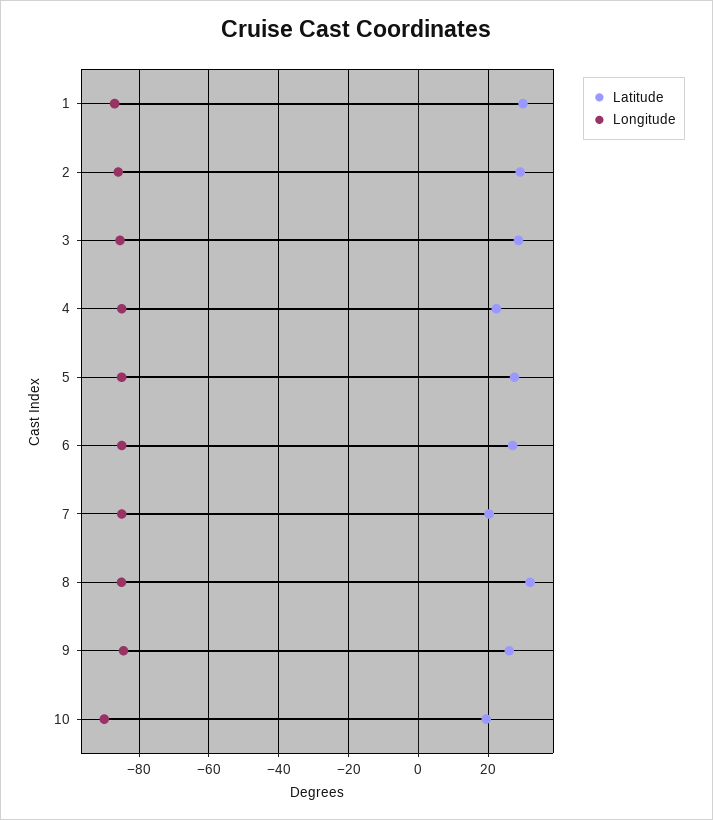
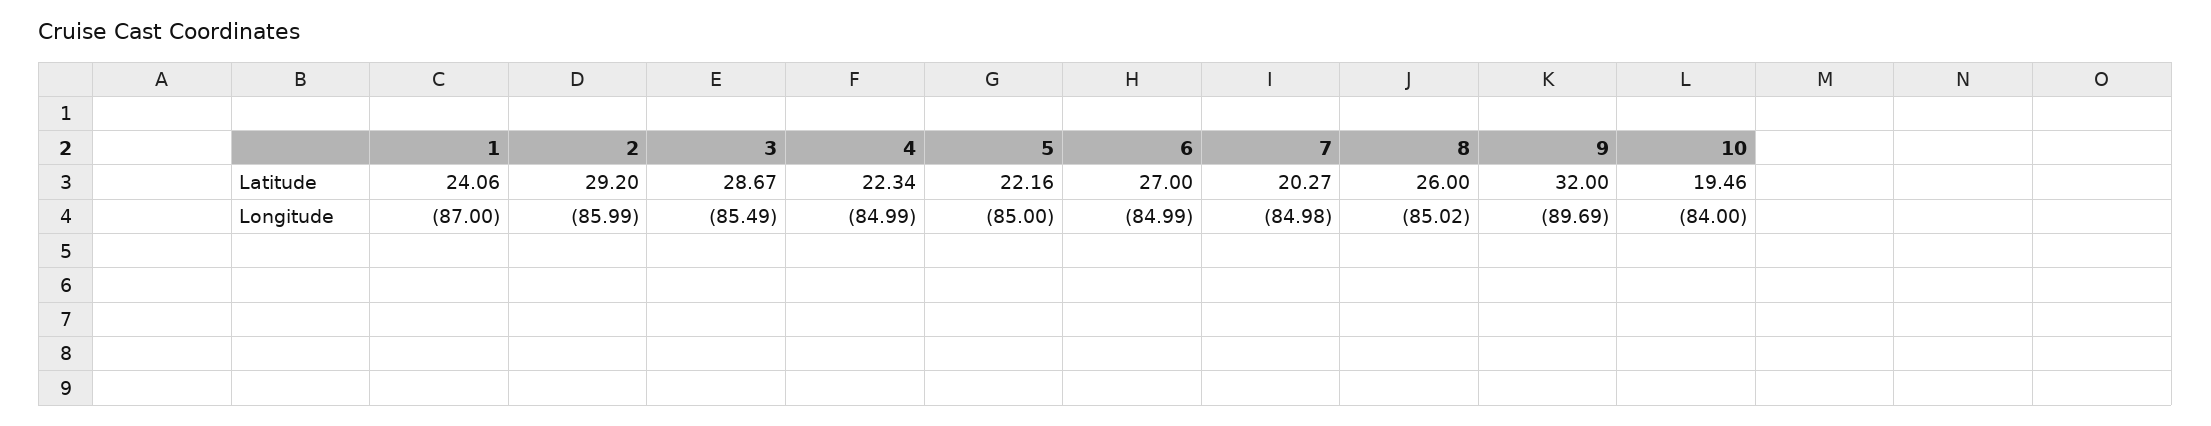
  {
    "Latitude": {
-     "1": 30,
+     "1": 24.06,
      "2": 29.2,
      "3": 28.67,
      "4": 22.34,
-     "5": 28,
+     "5": 22.16,
      "6": 27,
      "7": 20.27,
-     "8": 32,
+     "8": 26,
-     "9": 26,
+     "9": 32,
      "10": 19.46
    },
    "Longitude": {
      "1": -87,
      "2": -85.99,
      "3": -85.49,
      "4": -84.99,
      "5": -85,
      "6": -84.99,
      "7": -84.98,
      "8": -85.02,
-     "9": -84,
+     "9": -89.69,
-     "10": -90
+     "10": -84
    }
  }

